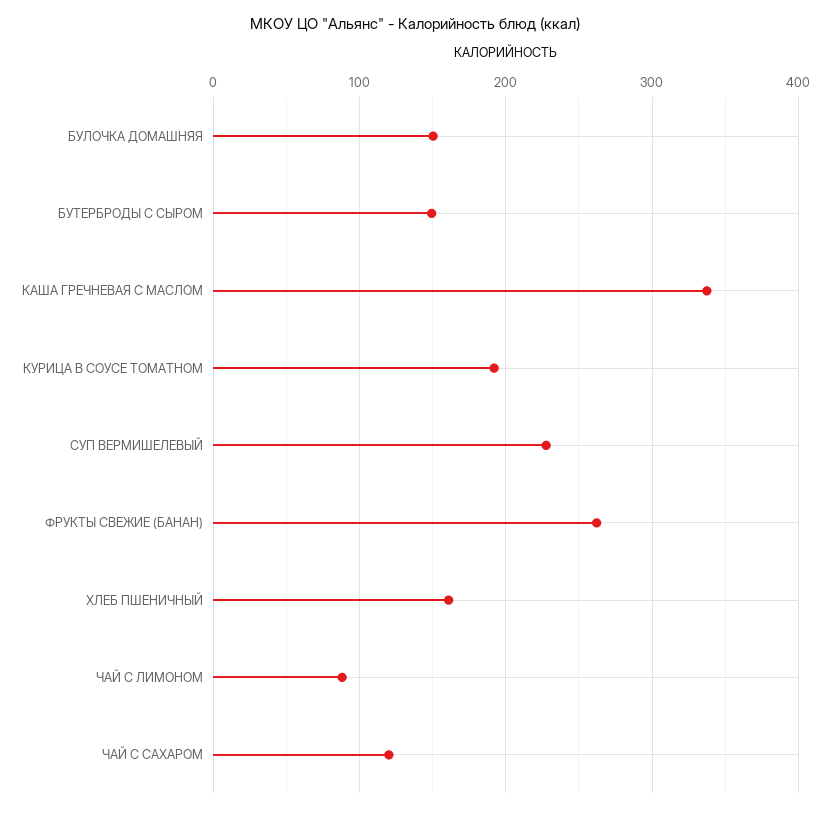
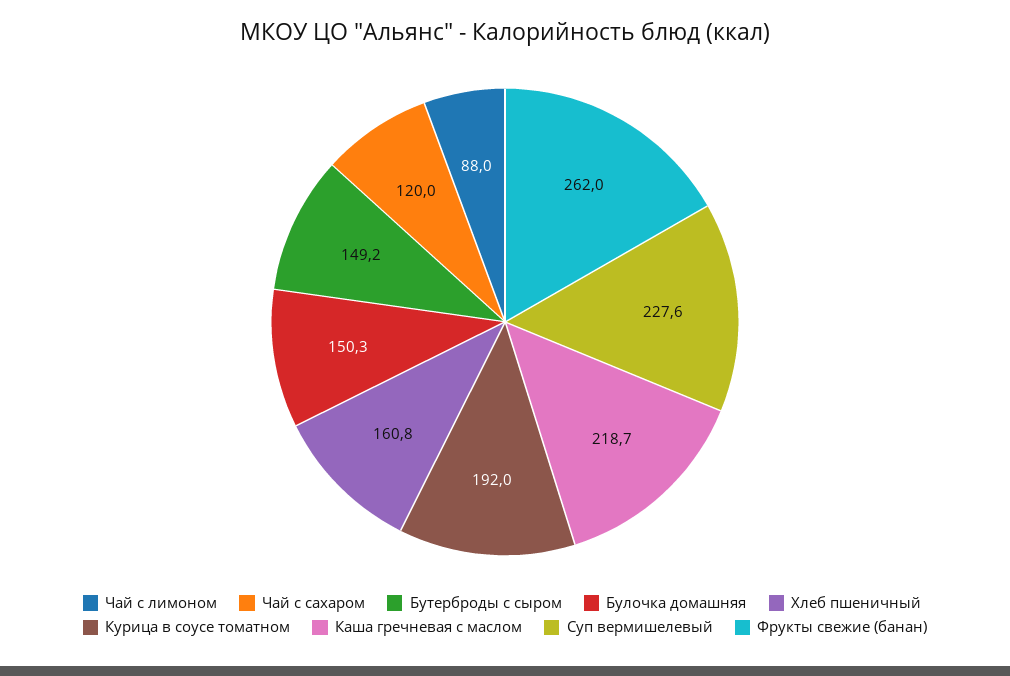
  {
    "БУЛОЧКА ДОМАШНЯЯ": 150.3,
    "БУТЕРБРОДЫ С СЫРОМ": 149.2,
-   "КАША ГРЕЧНЕВАЯ С МАСЛОМ": 340,
+   "КАША ГРЕЧНЕВАЯ С МАСЛОМ": 218.7,
    "КУРИЦА В СОУСЕ ТОМАТНОМ": 192,
    "СУП ВЕРМИШЕЛЕВЫЙ": 227.6,
    "ФРУКТЫ СВЕЖИЕ (БАНАН)": 262,
    "ХЛЕБ ПШЕНИЧНЫЙ": 160.8,
    "ЧАЙ С ЛИМОНОМ": 88,
    "ЧАЙ С САХАРОМ": 120
  }

